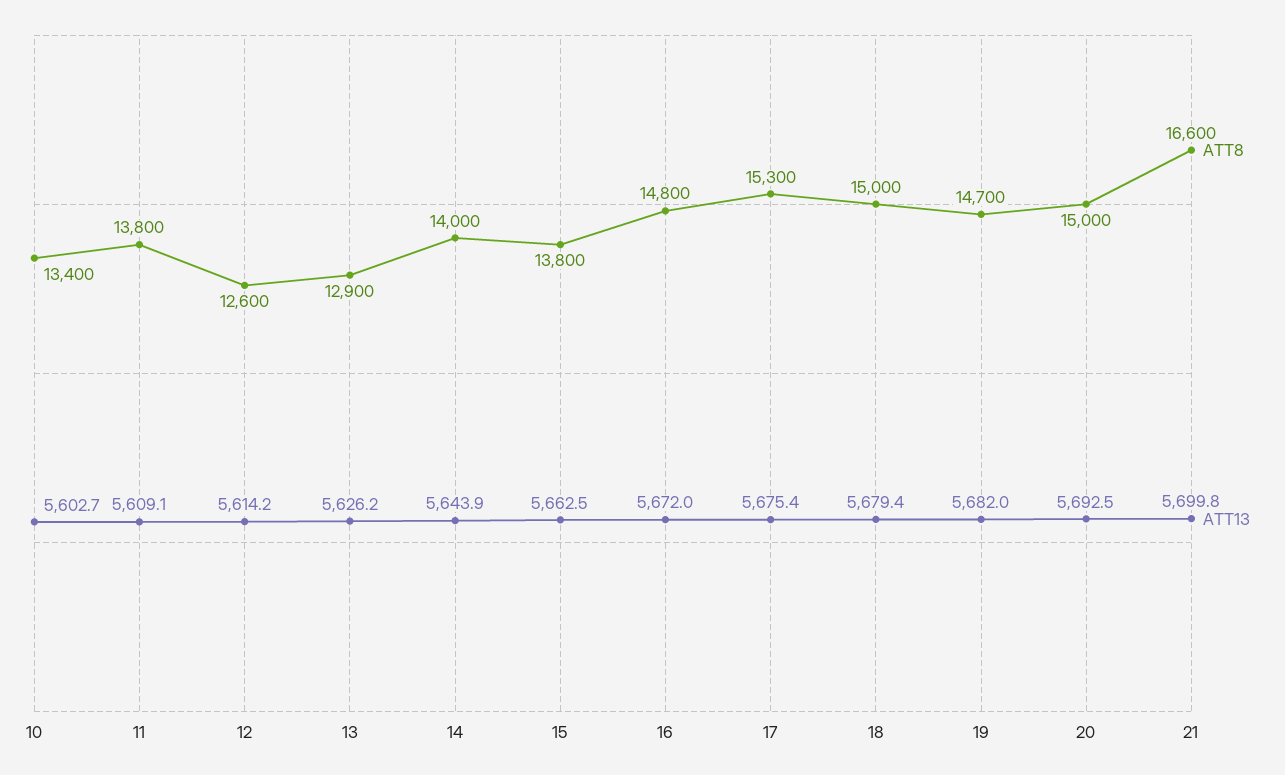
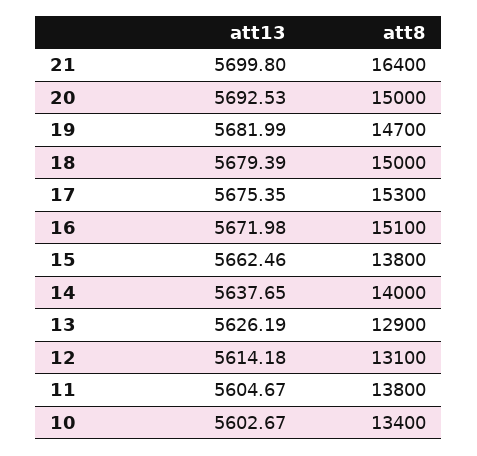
  {
    "ATT8": {
      "10": 13400,
      "11": 13800,
-     "12": 12600,
+     "12": 13100,
      "13": 12900,
      "14": 14000,
      "15": 13800,
-     "16": 14800,
+     "16": 15100,
      "17": 15300,
      "18": 15000,
      "19": 14700,
      "20": 15000,
-     "21": 16600
+     "21": 16400
    },
    "ATT13": {
      "10": 5602.67,
-     "11": 5609.1,
+     "11": 5604.67,
      "12": 5614.18,
      "13": 5626.19,
-     "14": 5643.9,
+     "14": 5637.65,
      "15": 5662.46,
      "16": 5671.98,
      "17": 5675.35,
      "18": 5679.39,
      "19": 5681.99,
      "20": 5692.53,
      "21": 5699.8
    }
  }

